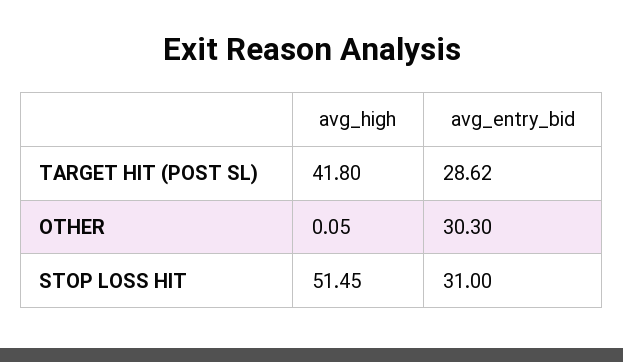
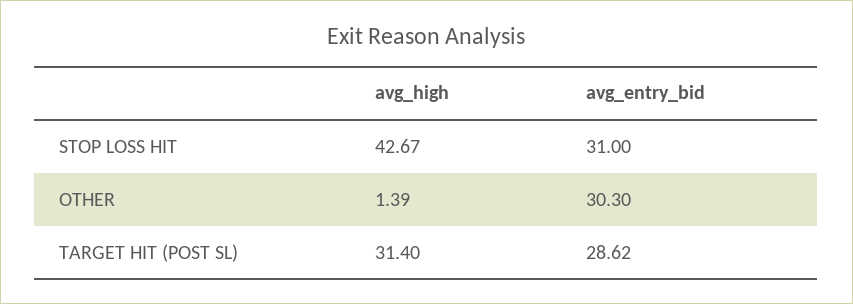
  {
    "avg_high": {
-     "TARGET HIT (POST SL)": 41.8,
+     "TARGET HIT (POST SL)": 31.4,
-     "OTHER": 0.05,
+     "OTHER": 1.39,
-     "STOP LOSS HIT": 51.45
+     "STOP LOSS HIT": 42.67
    },
    "avg_entry_bid": {
      "TARGET HIT (POST SL)": 28.62,
      "OTHER": 30.3,
      "STOP LOSS HIT": 31
    }
  }

